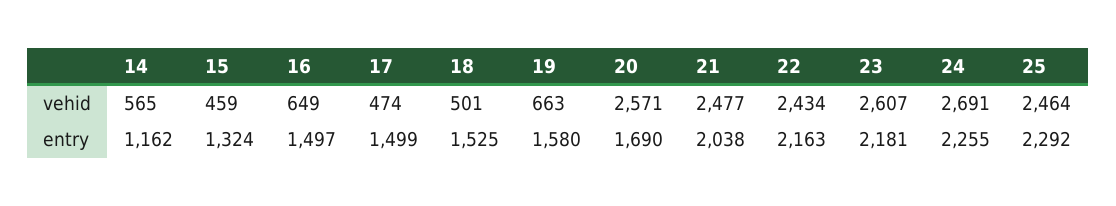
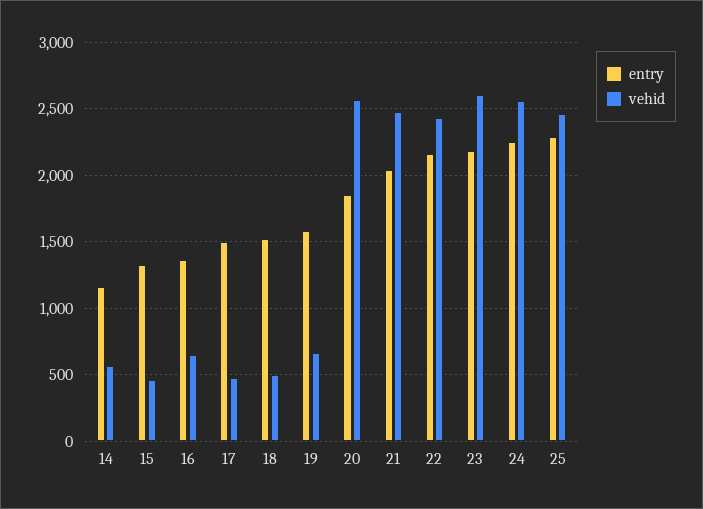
  {
    "vehid": {
      "14": 565,
      "15": 459,
      "16": 649,
      "17": 474,
      "18": 501,
      "19": 663,
      "20": 2571,
      "21": 2477,
      "22": 2434,
      "23": 2607,
-     "24": 2691,
+     "24": 2550,
      "25": 2464
    },
    "entry": {
      "14": 1162,
      "15": 1324,
-     "16": 1497,
+     "16": 1350,
      "17": 1499,
      "18": 1525,
      "19": 1580,
-     "20": 1690,
+     "20": 1850,
      "21": 2038,
      "22": 2163,
      "23": 2181,
      "24": 2255,
      "25": 2292
    }
  }

